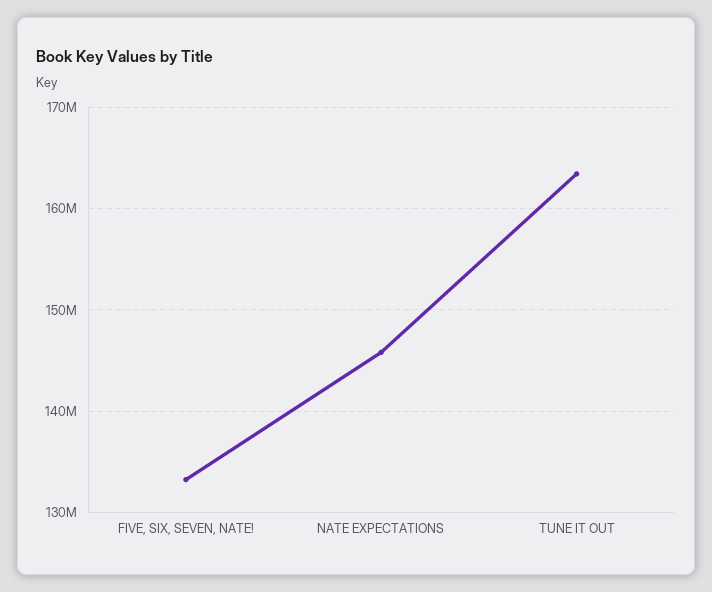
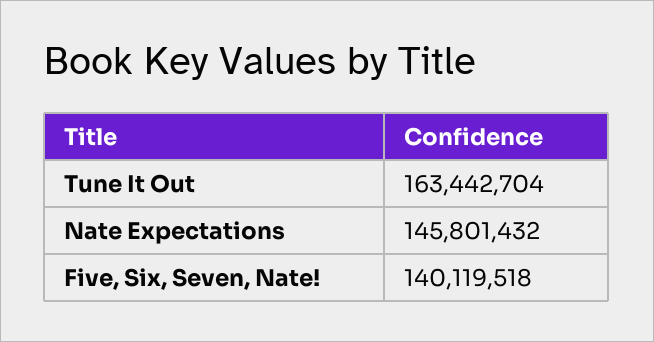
  {
-   "FIVE, SIX, SEVEN, NATE!": 133000000,
+   "FIVE, SIX, SEVEN, NATE!": 140119518,
    "NATE EXPECTATIONS": 145801432,
    "TUNE IT OUT": 163442704
  }

